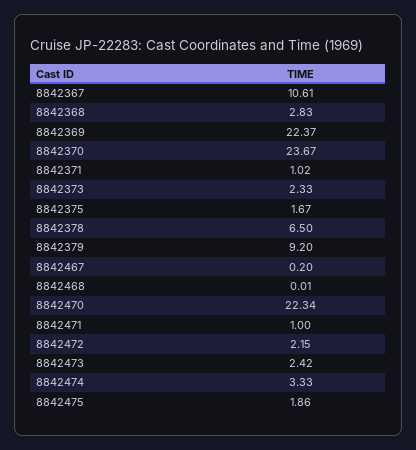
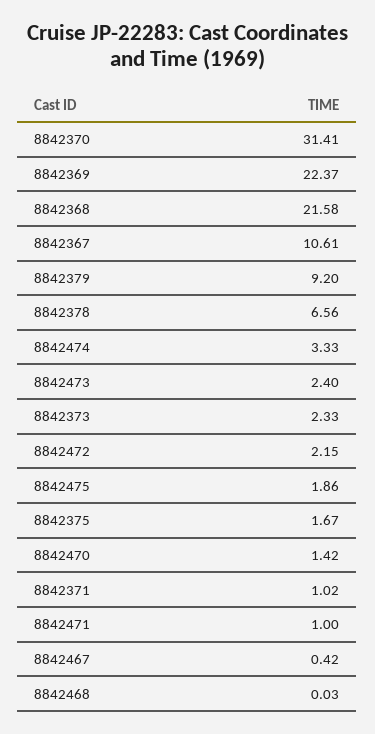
  {
    "8842367": 10.61,
-   "8842368": 2.83,
+   "8842368": 21.58,
    "8842369": 22.37,
-   "8842370": 23.67,
+   "8842370": 31.41,
    "8842371": 1.02,
    "8842373": 2.33,
    "8842375": 1.67,
-   "8842378": 6.5,
+   "8842378": 6.56,
    "8842379": 9.2,
-   "8842467": 0.2,
+   "8842467": 0.42,
-   "8842468": 0.01,
+   "8842468": 0.03,
-   "8842470": 22.34,
+   "8842470": 1.42,
    "8842471": 1,
    "8842472": 2.15,
-   "8842473": 2.42,
+   "8842473": 2.4,
    "8842474": 3.33,
    "8842475": 1.86
  }

